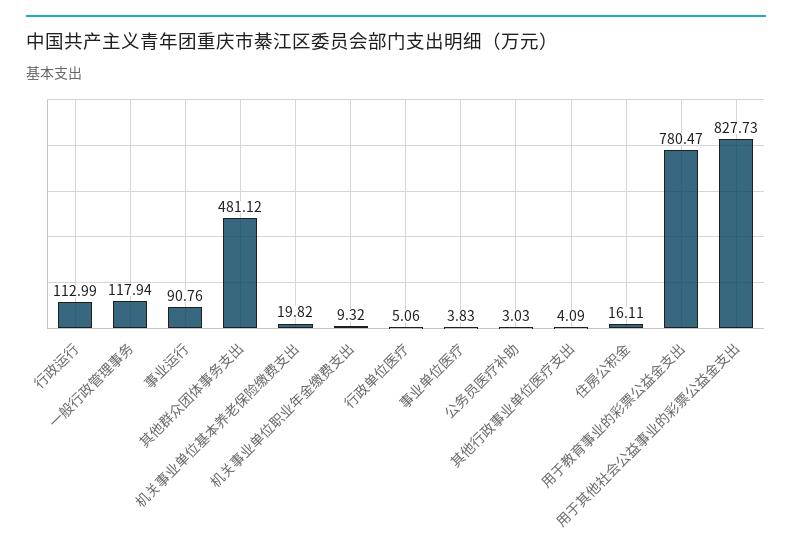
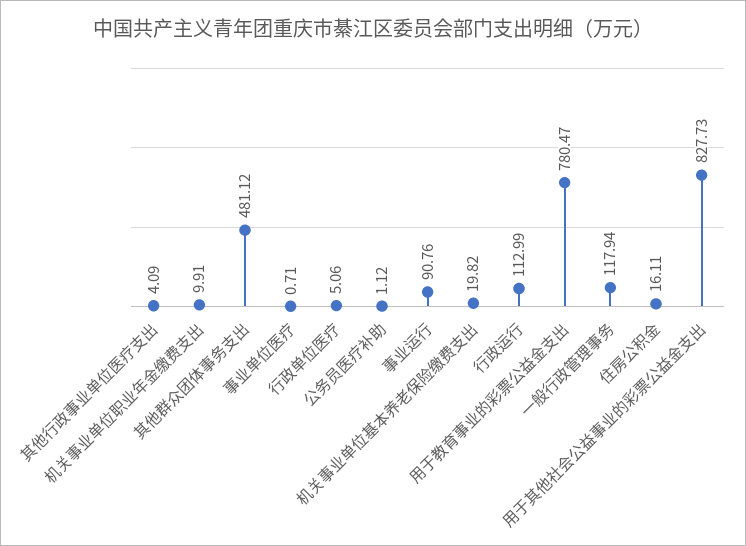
  {
    "行政运行": 112.99,
    "一般行政管理事务": 117.94,
    "事业运行": 90.76,
    "其他群众团体事务支出": 481.12,
    "机关事业单位基本养老保险缴费支出": 19.82,
-   "机关事业单位职业年金缴费支出": 9.32,
+   "机关事业单位职业年金缴费支出": 9.91,
    "行政单位医疗": 5.06,
-   "事业单位医疗": 3.83,
+   "事业单位医疗": 0.71,
-   "公务员医疗补助": 3.03,
+   "公务员医疗补助": 1.12,
    "其他行政事业单位医疗支出": 4.09,
    "住房公积金": 16.11,
    "用于教育事业的彩票公益金支出": 780.47,
    "用于其他社会公益事业的彩票公益金支出": 827.73
  }

